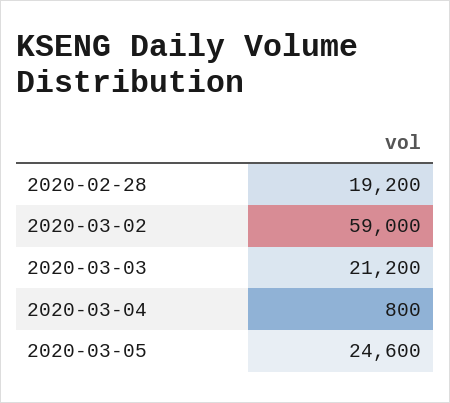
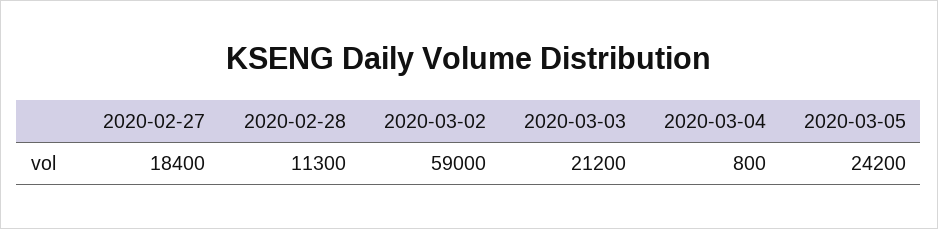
  {
-   "2020-02-28": 19200,
+   "2020-02-28": 11300,
    "2020-03-02": 59000,
    "2020-03-03": 21200,
    "2020-03-04": 800,
-   "2020-03-05": 24600
+   "2020-03-05": 24200,
+   "2020-02-27": 18400
  }

